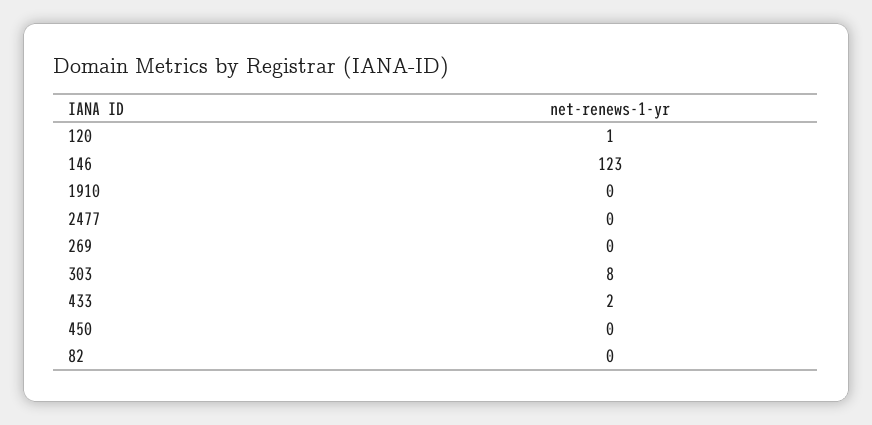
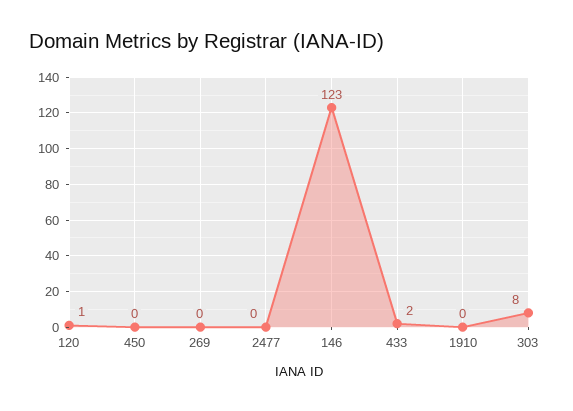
  {
    "120": 1,
    "146": 123,
    "1910": 0,
    "2477": 0,
    "269": 0,
    "303": 8,
    "433": 2,
-   "450": 0,
+   "450": 0
-   "82": 0
  }

